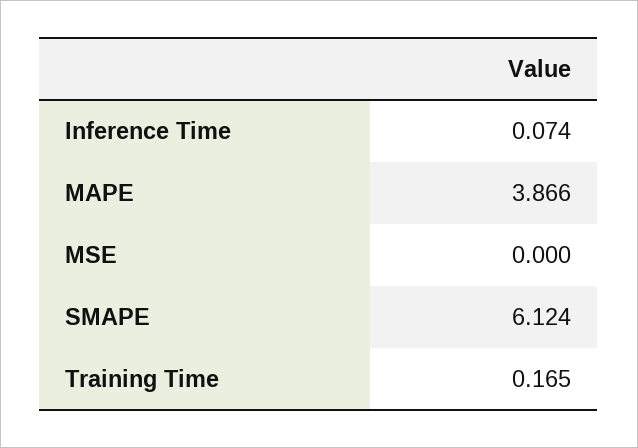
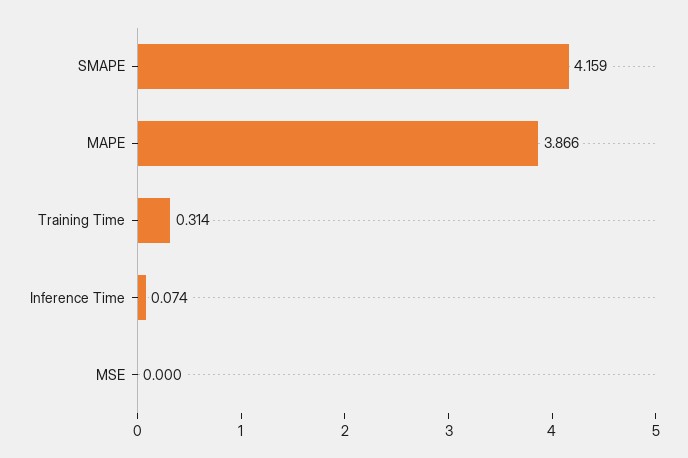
  {
    "Inference Time": 0.074,
    "MAPE": 3.866,
    "MSE": 0,
-   "SMAPE": 6.124,
+   "SMAPE": 4.159,
-   "Training Time": 0.165
+   "Training Time": 0.314
  }

